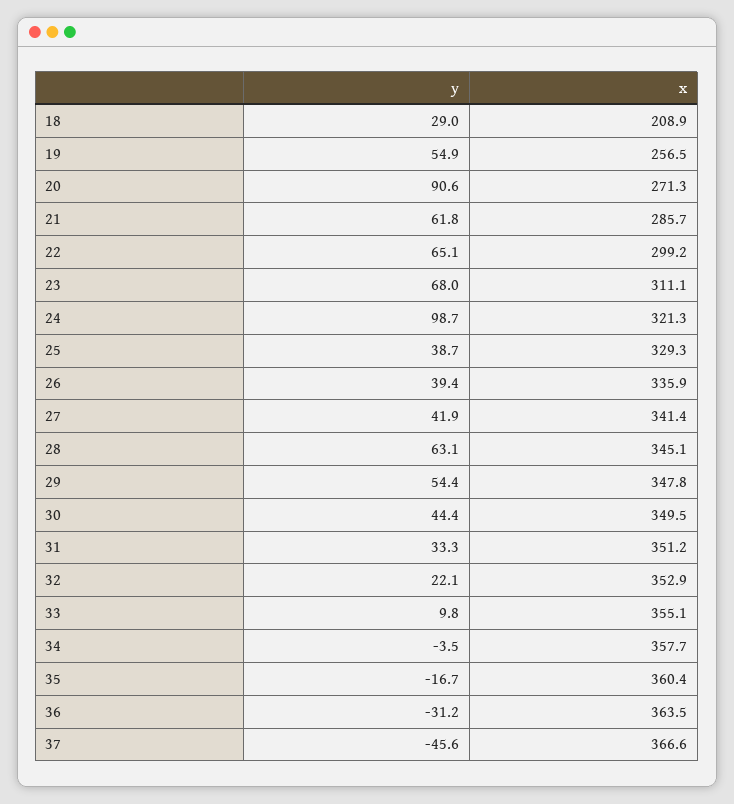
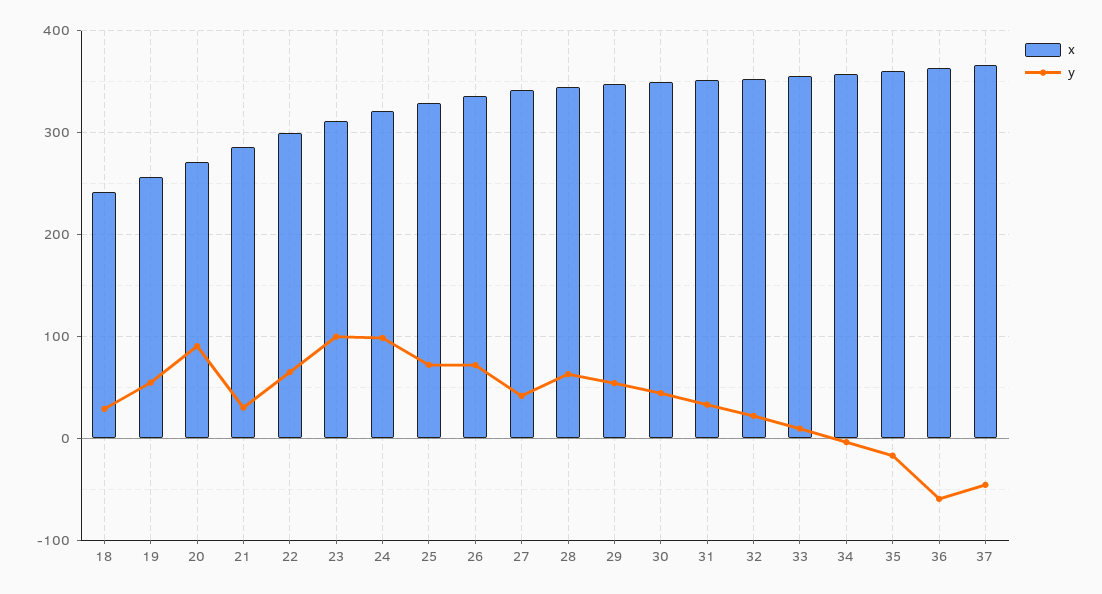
  {
    "y": {
      "18": 29,
      "19": 54.9,
      "20": 90.6,
-     "21": 61.8,
+     "21": 30,
      "22": 65.1,
-     "23": 68,
+     "23": 100,
      "24": 98.7,
-     "25": 38.7,
+     "25": 70,
-     "26": 39.4,
+     "26": 70,
      "27": 41.9,
      "28": 63.1,
      "29": 54.4,
      "30": 44.4,
      "31": 33.3,
      "32": 22.1,
      "33": 9.8,
      "34": -3.5,
      "35": -16.7,
-     "36": -31.2,
+     "36": -60,
      "37": -45.6
    },
    "x": {
-     "18": 208.9,
+     "18": 240,
      "19": 256.5,
      "20": 271.3,
      "21": 285.7,
      "22": 299.2,
      "23": 311.1,
      "24": 321.3,
      "25": 329.3,
      "26": 335.9,
      "27": 341.4,
      "28": 345.1,
      "29": 347.8,
      "30": 349.5,
      "31": 351.2,
      "32": 352.9,
      "33": 355.1,
      "34": 357.7,
      "35": 360.4,
      "36": 363.5,
      "37": 366.6
    }
  }

